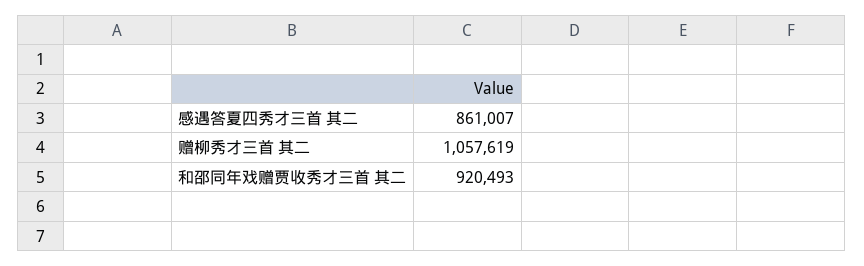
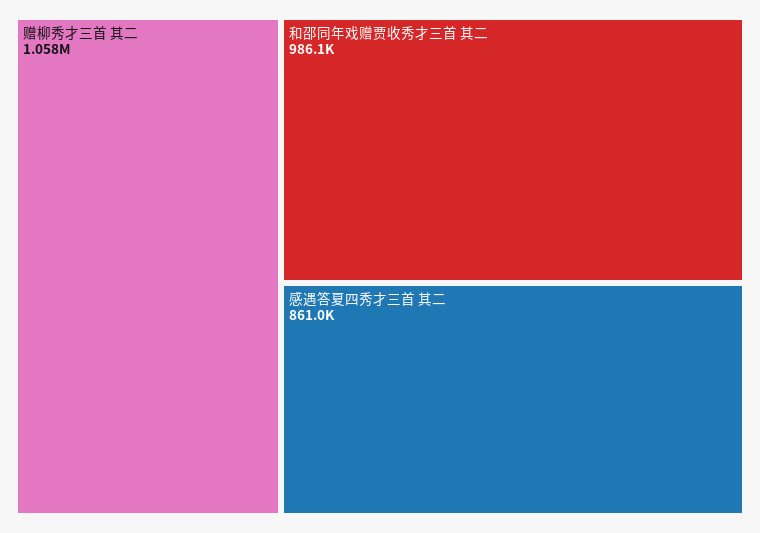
  {
    "感遇答夏四秀才三首 其二": 861007,
    "赠柳秀才三首 其二": 1057619,
-   "和邵同年戏赠贾收秀才三首 其二": 920493
+   "和邵同年戏赠贾收秀才三首 其二": 986100
  }

